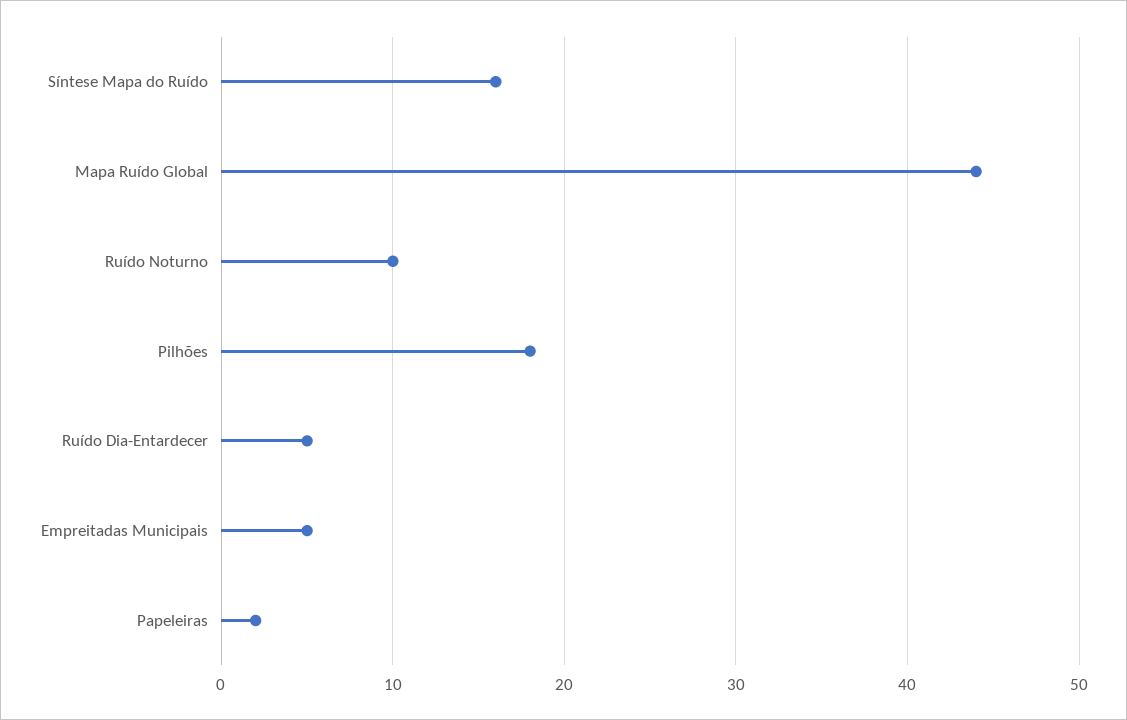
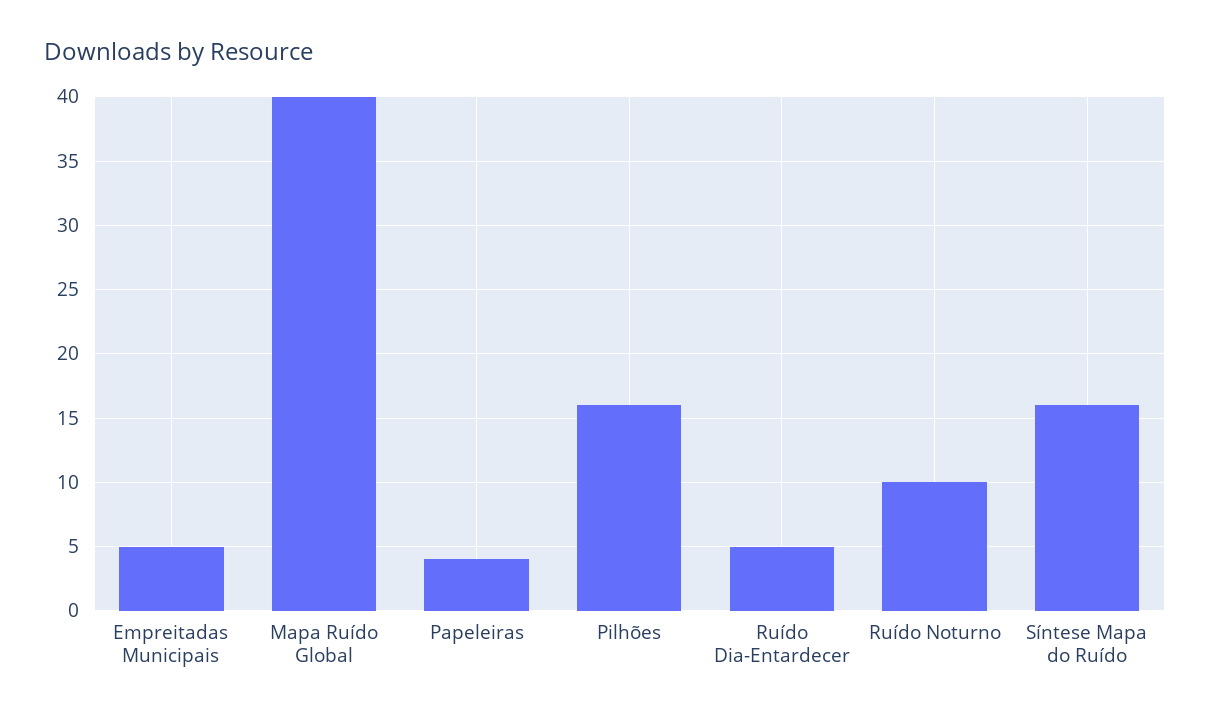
  {
    "Síntese Mapa do Ruído": 16,
-   "Mapa Ruído Global": 44,
+   "Mapa Ruído Global": 40,
    "Ruído Noturno": 10,
-   "Pilhões": 18,
+   "Pilhões": 16,
    "Ruído Dia-Entardecer": 5,
    "Empreitadas Municipais": 5,
-   "Papeleiras": 2
+   "Papeleiras": 4
  }

